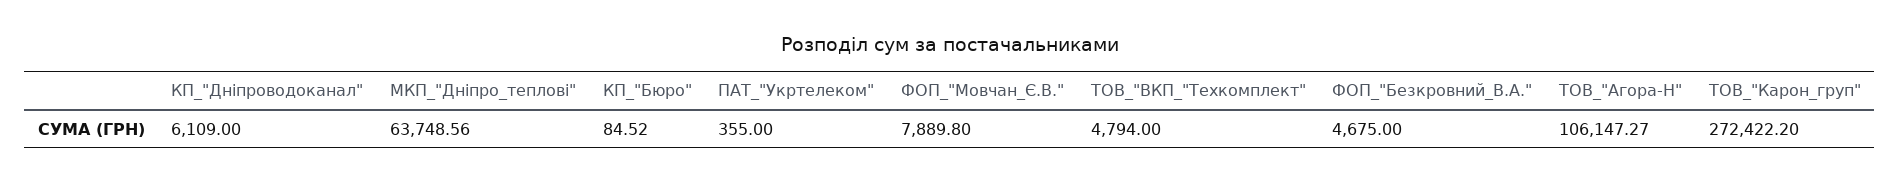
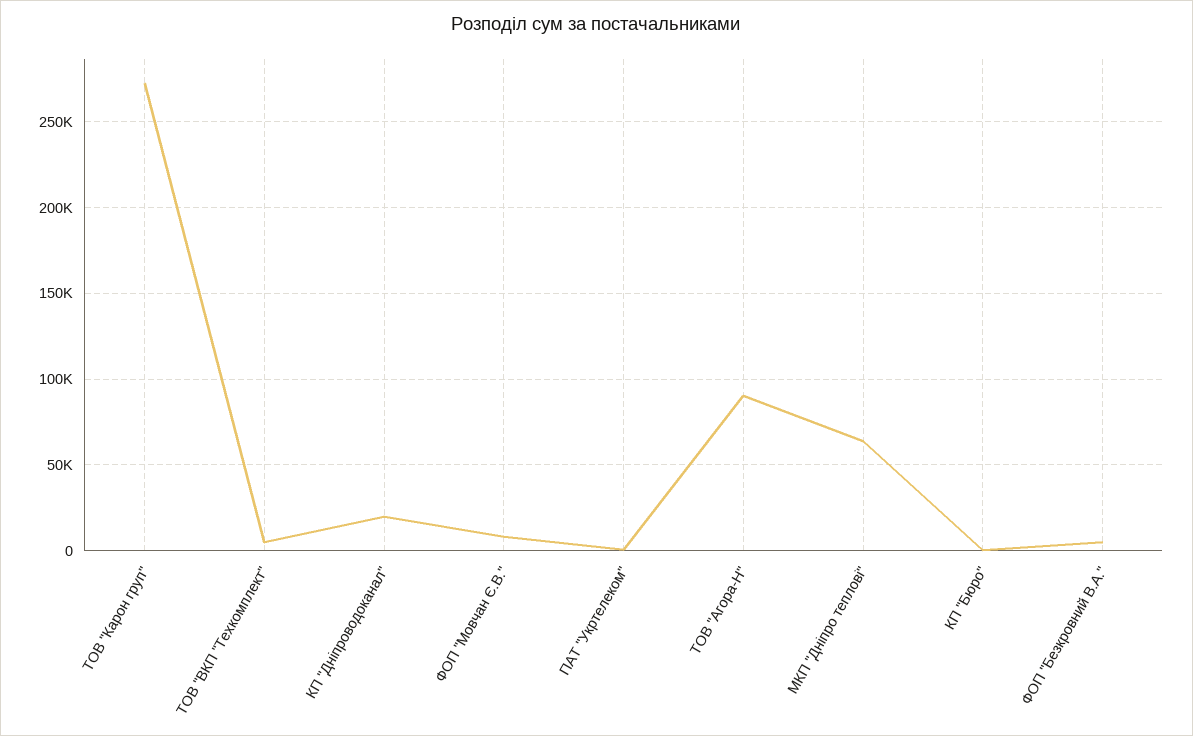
  {
-   "КП_\"Дніпроводоканал\"": 6109,
+   "КП_\"Дніпроводоканал\"": 20000,
    "МКП_\"Дніпро_теплові\"": 63748.56,
    "КП_\"Бюро\"": 84.52,
    "ПАТ_\"Укртелеком\"": 355,
    "ФОП_\"Мовчан_Є.В.\"": 7889.8,
    "ТОВ_\"ВКП_\"Техкомплект\"": 4794,
    "ФОП_\"Безкровний_В.А.\"": 4675,
-   "ТОВ_\"Агора-Н\"": 106147.27,
+   "ТОВ_\"Агора-Н\"": 90000,
    "ТОВ_\"Карон_груп\"": 272422.2
  }

